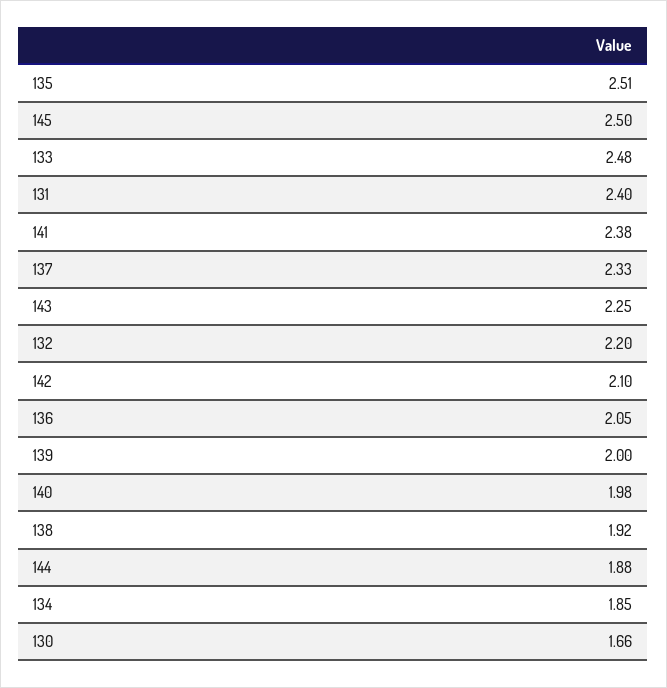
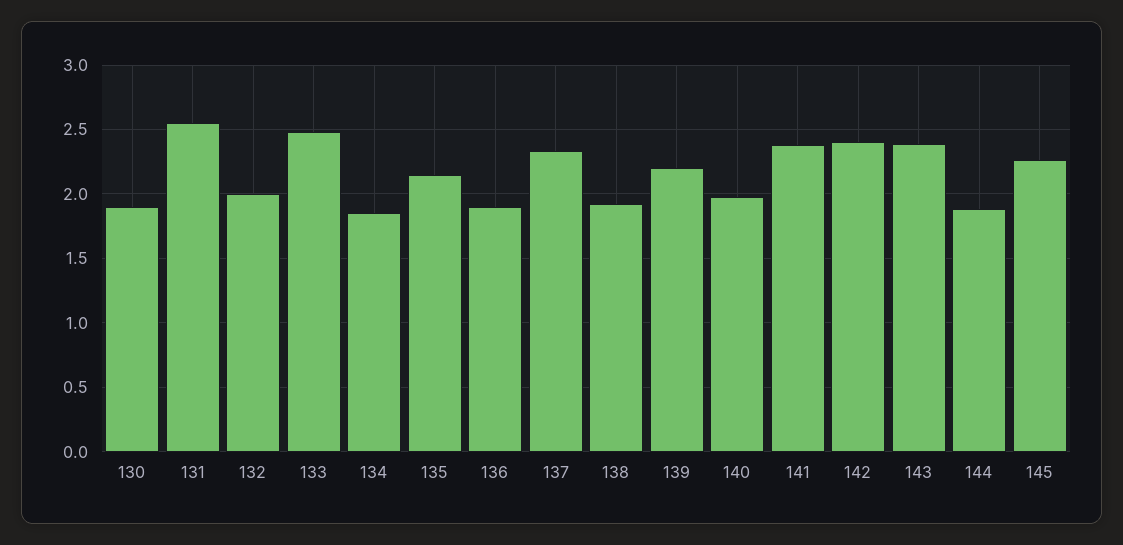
  {
-   "135": 2.51,
+   "135": 2.15,
-   "145": 2.5,
+   "145": 2.25,
    "133": 2.48,
-   "131": 2.4,
+   "131": 2.55,
    "141": 2.38,
    "137": 2.33,
-   "143": 2.25,
+   "143": 2.4,
-   "132": 2.2,
+   "132": 2,
-   "142": 2.1,
+   "142": 2.4,
-   "136": 2.05,
+   "136": 1.9,
-   "139": 2,
+   "139": 2.2,
    "140": 1.98,
    "138": 1.92,
    "144": 1.88,
    "134": 1.85,
-   "130": 1.66
+   "130": 1.9
  }

